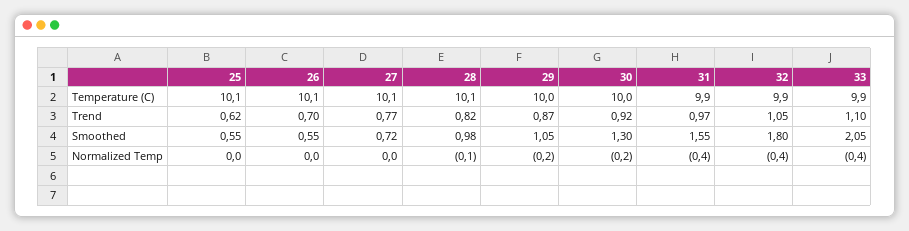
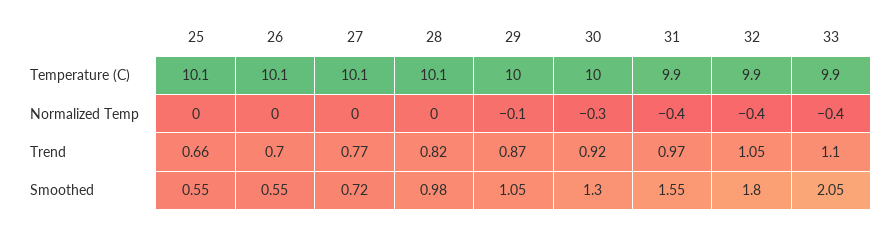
  {
    "25": {
      "Temperature (C)": 10.1,
-     "Trend": 0.62,
+     "Trend": 0.66,
      "Smoothed": 0.55,
      "Normalized Temp": 0
    },
    "26": {
      "Temperature (C)": 10.1,
      "Trend": 0.7,
      "Smoothed": 0.55,
      "Normalized Temp": 0
    },
    "27": {
      "Temperature (C)": 10.1,
      "Trend": 0.77,
      "Smoothed": 0.72,
      "Normalized Temp": 0
    },
    "28": {
      "Temperature (C)": 10.1,
      "Trend": 0.82,
      "Smoothed": 0.98,
-     "Normalized Temp": -0.1
+     "Normalized Temp": 0
    },
    "29": {
      "Temperature (C)": 10,
      "Trend": 0.87,
      "Smoothed": 1.05,
-     "Normalized Temp": -0.2
+     "Normalized Temp": -0.1
    },
    "30": {
      "Temperature (C)": 10,
      "Trend": 0.92,
      "Smoothed": 1.3,
-     "Normalized Temp": -0.2
+     "Normalized Temp": -0.3
    },
    "31": {
      "Temperature (C)": 9.9,
      "Trend": 0.97,
      "Smoothed": 1.55,
      "Normalized Temp": -0.4
    },
    "32": {
      "Temperature (C)": 9.9,
      "Trend": 1.05,
      "Smoothed": 1.8,
      "Normalized Temp": -0.4
    },
    "33": {
      "Temperature (C)": 9.9,
      "Trend": 1.1,
      "Smoothed": 2.05,
      "Normalized Temp": -0.4
    }
  }

